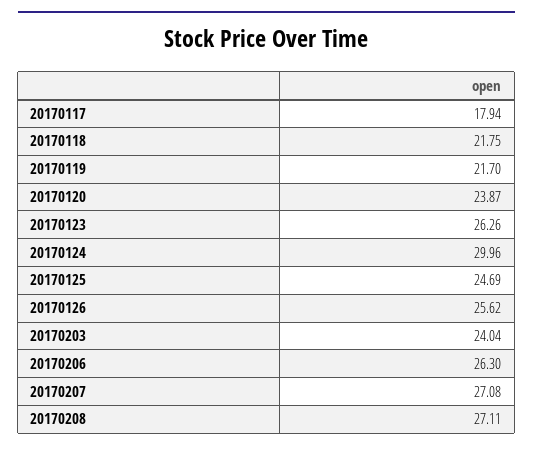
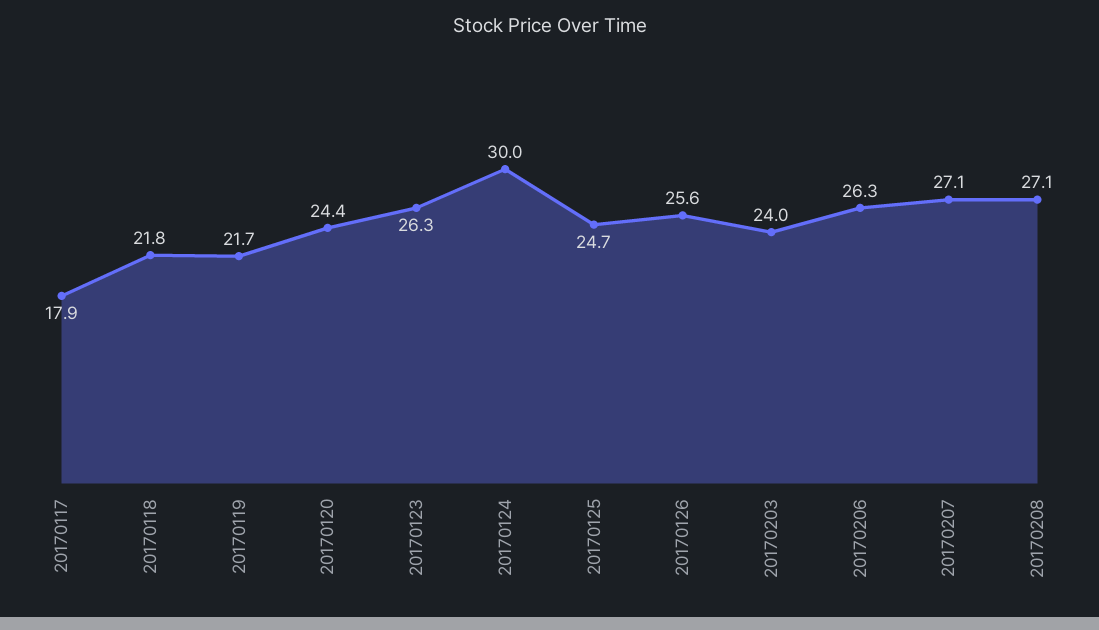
  {
    "20170117": 17.94,
    "20170118": 21.75,
    "20170119": 21.7,
-   "20170120": 23.87,
+   "20170120": 24.4,
    "20170123": 26.26,
    "20170124": 29.96,
    "20170125": 24.69,
    "20170126": 25.62,
    "20170203": 24.04,
    "20170206": 26.3,
    "20170207": 27.08,
    "20170208": 27.11
  }

